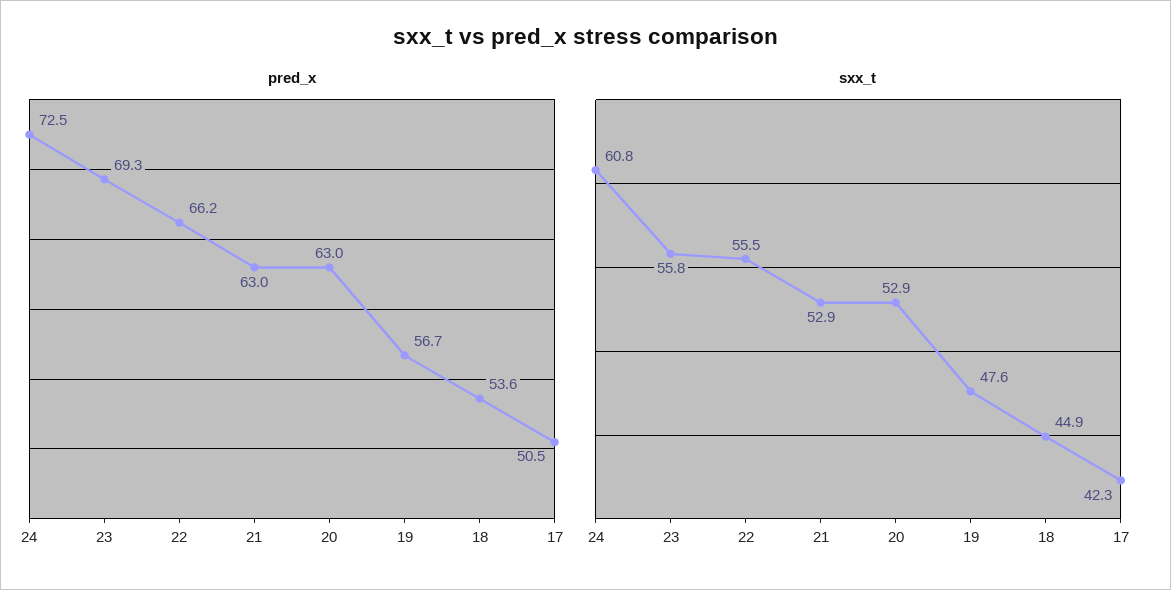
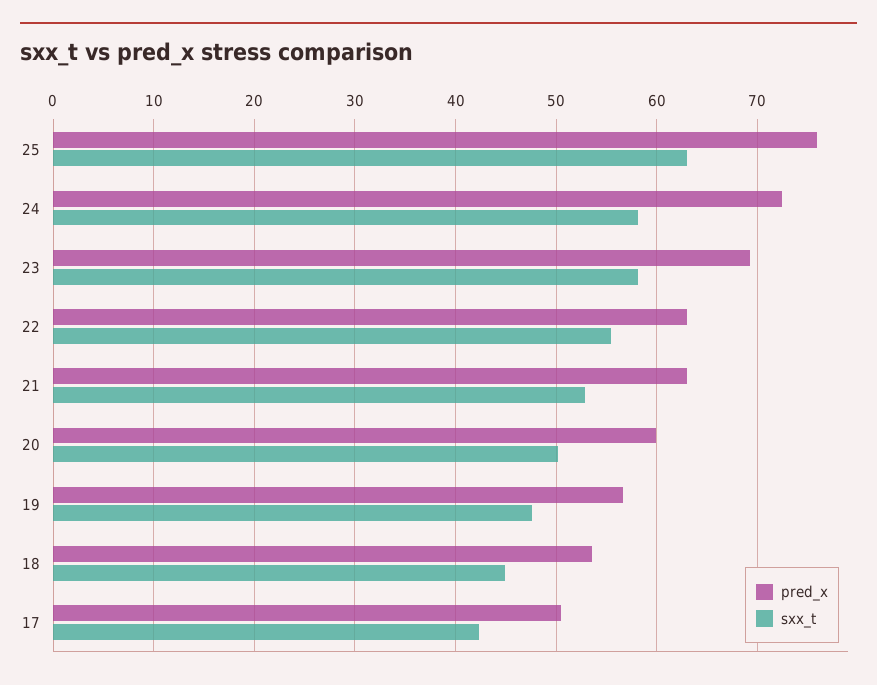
  {
    "pred_x": {
      "24": 72.5,
      "23": 69.3,
-     "22": 66.2,
+     "22": 63,
      "21": 63,
-     "20": 63,
+     "20": 60,
      "19": 56.7,
      "18": 53.6,
-     "17": 50.5
+     "17": 50.5,
+     "25": 76
    },
    "sxx_t": {
-     "24": 60.8,
+     "24": 58,
-     "23": 55.8,
+     "23": 58,
      "22": 55.5,
      "21": 52.9,
-     "20": 52.9,
+     "20": 50,
      "19": 47.6,
      "18": 44.9,
-     "17": 42.3
+     "17": 42.3,
+     "25": 63
    }
  }

